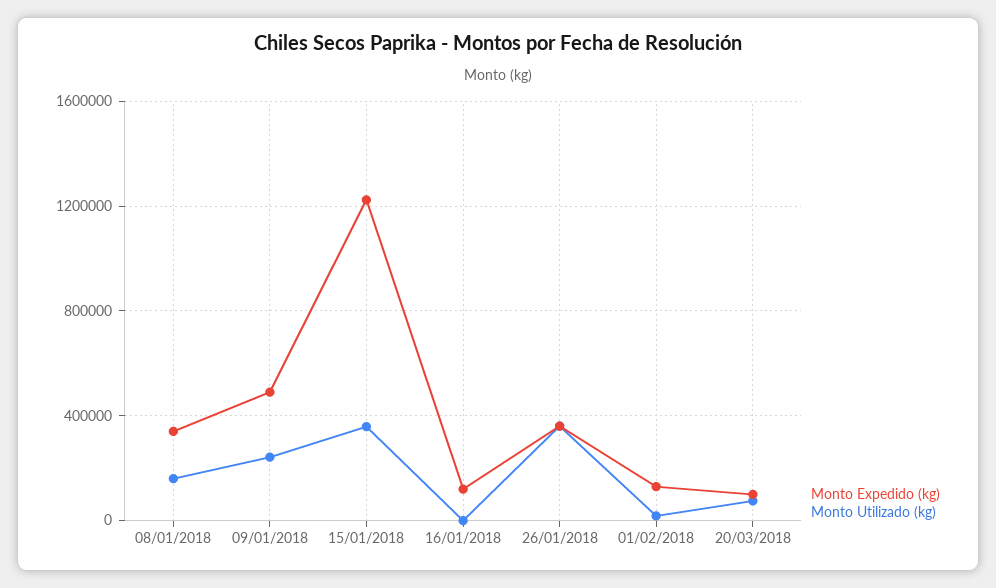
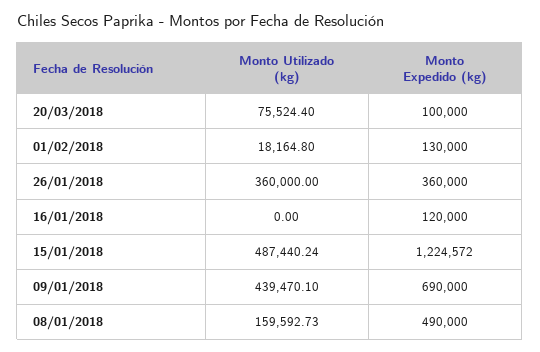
  {
    "Monto Expedido (kg)": {
-     "08/01/2018": 350000,
+     "08/01/2018": 490000,
-     "09/01/2018": 500000,
+     "09/01/2018": 690000,
      "15/01/2018": 1224572,
      "16/01/2018": 120000,
      "26/01/2018": 360000,
      "01/02/2018": 130000,
      "20/03/2018": 100000
    },
    "Monto Utilizado (kg)": {
      "08/01/2018": 159592.73,
-     "09/01/2018": 250000,
+     "09/01/2018": 439470.1,
-     "15/01/2018": 350000,
+     "15/01/2018": 487440.24,
      "16/01/2018": 0,
      "26/01/2018": 360000,
      "01/02/2018": 18164.8,
      "20/03/2018": 75524.4
    }
  }

